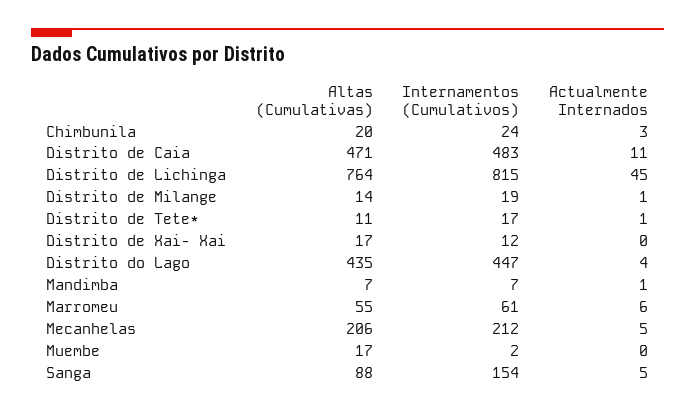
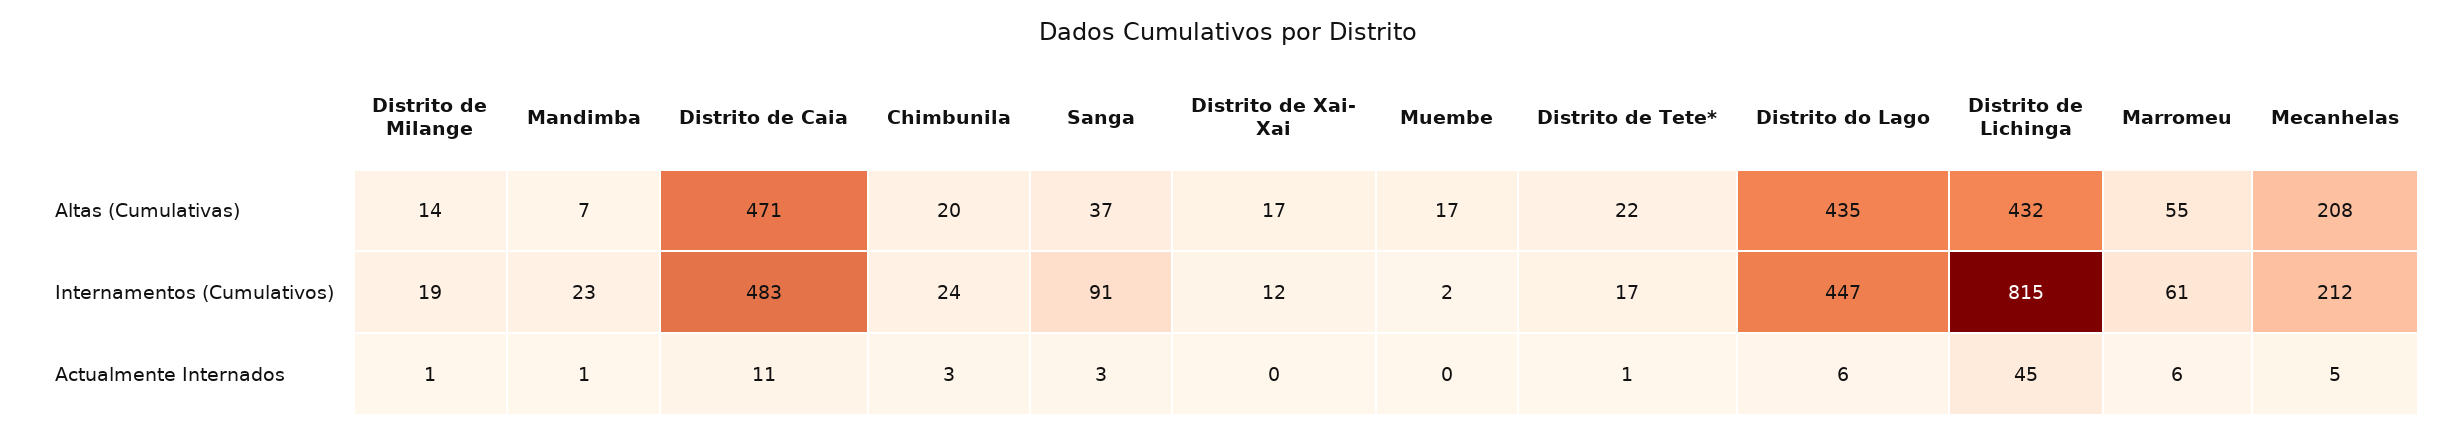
  {
    "Altas (Cumulativas)": {
      "Chimbunila": 20,
      "Distrito de Caia": 471,
-     "Distrito de Lichinga": 764,
+     "Distrito de Lichinga": 432,
      "Distrito de Milange": 14,
-     "Distrito de Tete*": 11,
+     "Distrito de Tete*": 22,
      "Distrito de Xai- Xai": 17,
      "Distrito do Lago": 435,
      "Mandimba": 7,
      "Marromeu": 55,
-     "Mecanhelas": 206,
+     "Mecanhelas": 208,
      "Muembe": 17,
-     "Sanga": 88
+     "Sanga": 37
    },
    "Internamentos (Cumulativos)": {
      "Chimbunila": 24,
      "Distrito de Caia": 483,
      "Distrito de Lichinga": 815,
      "Distrito de Milange": 19,
      "Distrito de Tete*": 17,
      "Distrito de Xai- Xai": 12,
      "Distrito do Lago": 447,
-     "Mandimba": 7,
+     "Mandimba": 23,
      "Marromeu": 61,
      "Mecanhelas": 212,
      "Muembe": 2,
-     "Sanga": 154
+     "Sanga": 91
    },
    "Actualmente Internados": {
      "Chimbunila": 3,
      "Distrito de Caia": 11,
      "Distrito de Lichinga": 45,
      "Distrito de Milange": 1,
      "Distrito de Tete*": 1,
      "Distrito de Xai- Xai": 0,
-     "Distrito do Lago": 4,
+     "Distrito do Lago": 6,
      "Mandimba": 1,
      "Marromeu": 6,
      "Mecanhelas": 5,
      "Muembe": 0,
-     "Sanga": 5
+     "Sanga": 3
    }
  }

